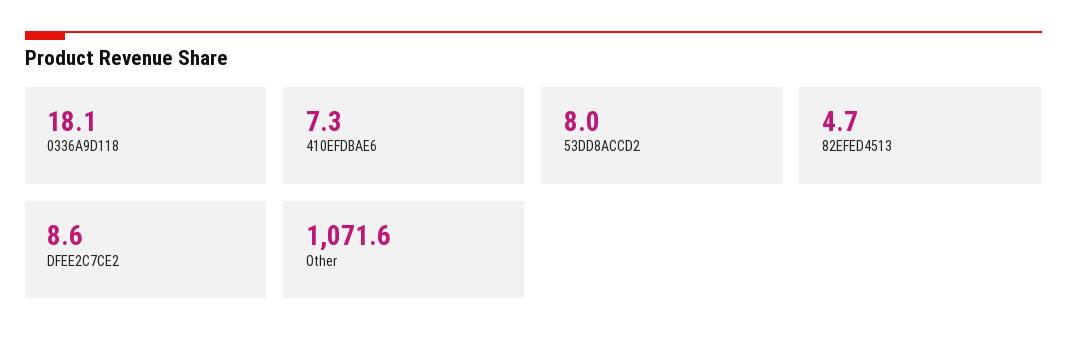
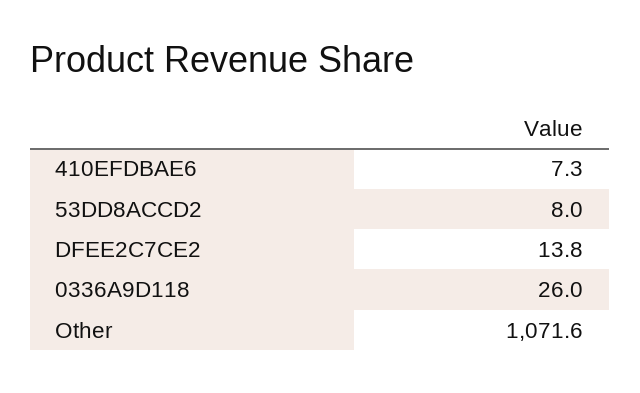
  {
-   "0336A9D118": 18.1,
+   "0336A9D118": 26,
    "410EFDBAE6": 7.3,
    "53DD8ACCD2": 8,
-   "82EFED4513": 4.7,
-   "DFEE2C7CE2": 8.6,
+   "DFEE2C7CE2": 13.8,
    "Other": 1071.6
  }

